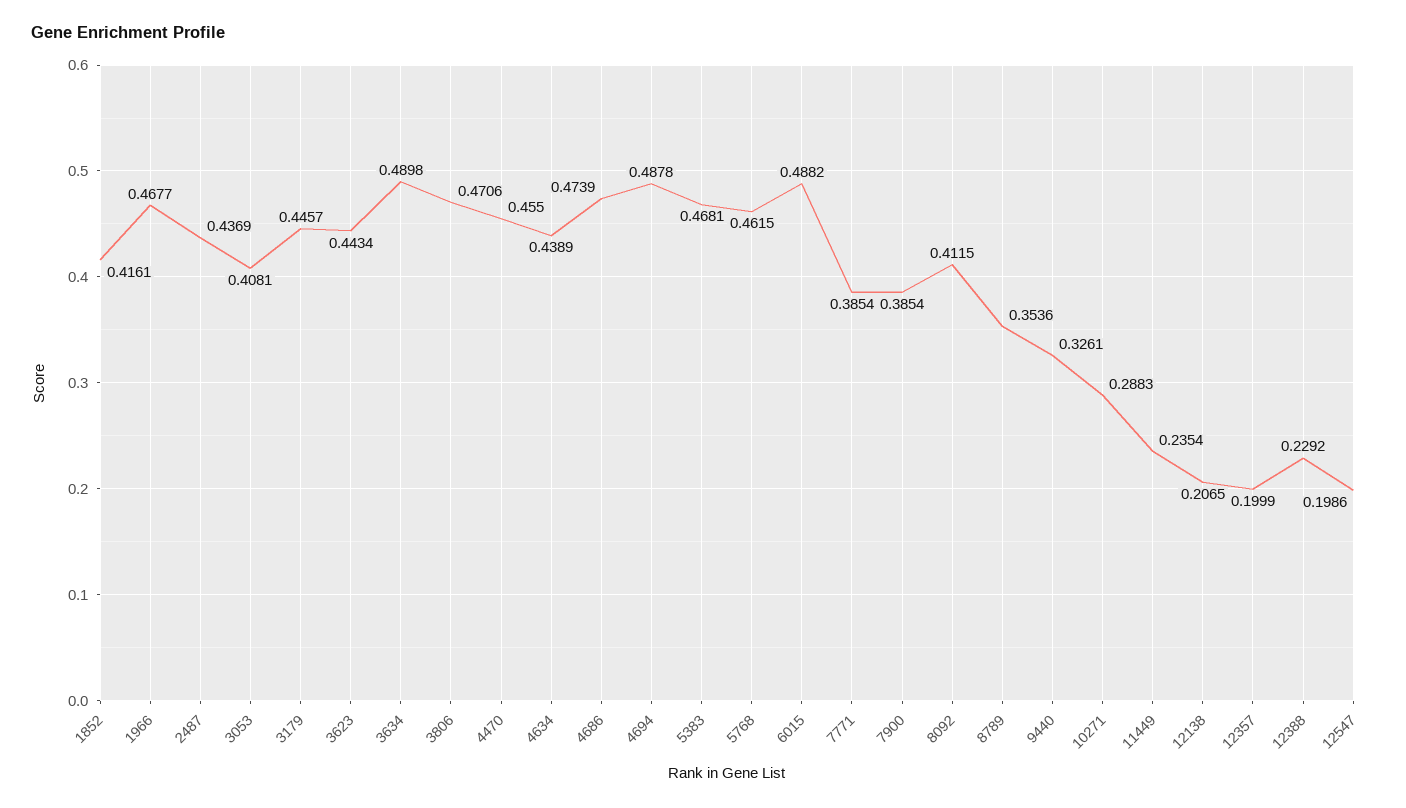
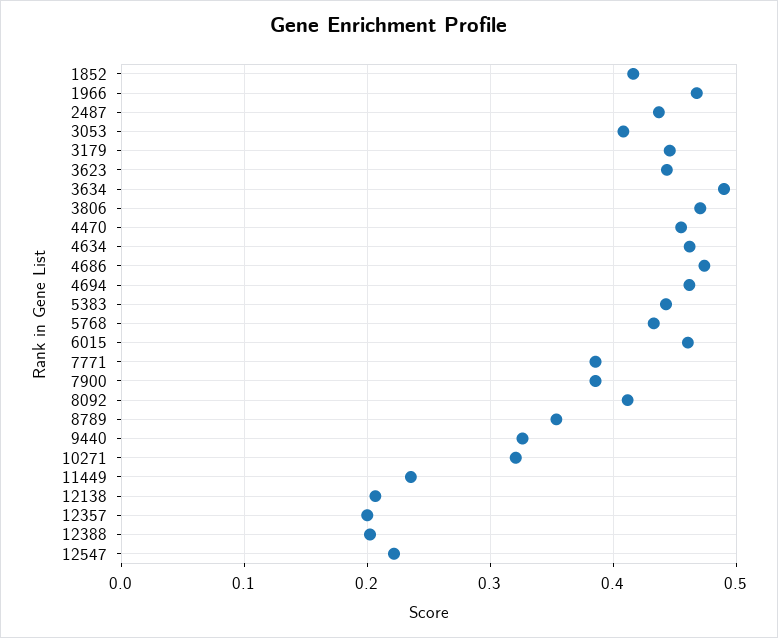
  {
    "1852": 0.4161,
    "1966": 0.4677,
    "2487": 0.4369,
    "3053": 0.4081,
    "3179": 0.4457,
    "3623": 0.4434,
    "3634": 0.4898,
    "3806": 0.4706,
    "4470": 0.455,
-   "4634": 0.4389,
+   "4634": 0.46,
    "4686": 0.4739,
-   "4694": 0.4878,
+   "4694": 0.46,
-   "5383": 0.4681,
+   "5383": 0.44,
-   "5768": 0.4615,
+   "5768": 0.43,
-   "6015": 0.4882,
+   "6015": 0.46,
    "7771": 0.3854,
    "7900": 0.3854,
    "8092": 0.4115,
    "8789": 0.3536,
    "9440": 0.3261,
-   "10271": 0.2883,
+   "10271": 0.32,
    "11449": 0.2354,
    "12138": 0.2065,
    "12357": 0.1999,
-   "12388": 0.2292,
+   "12388": 0.2,
-   "12547": 0.1986
+   "12547": 0.22
  }

